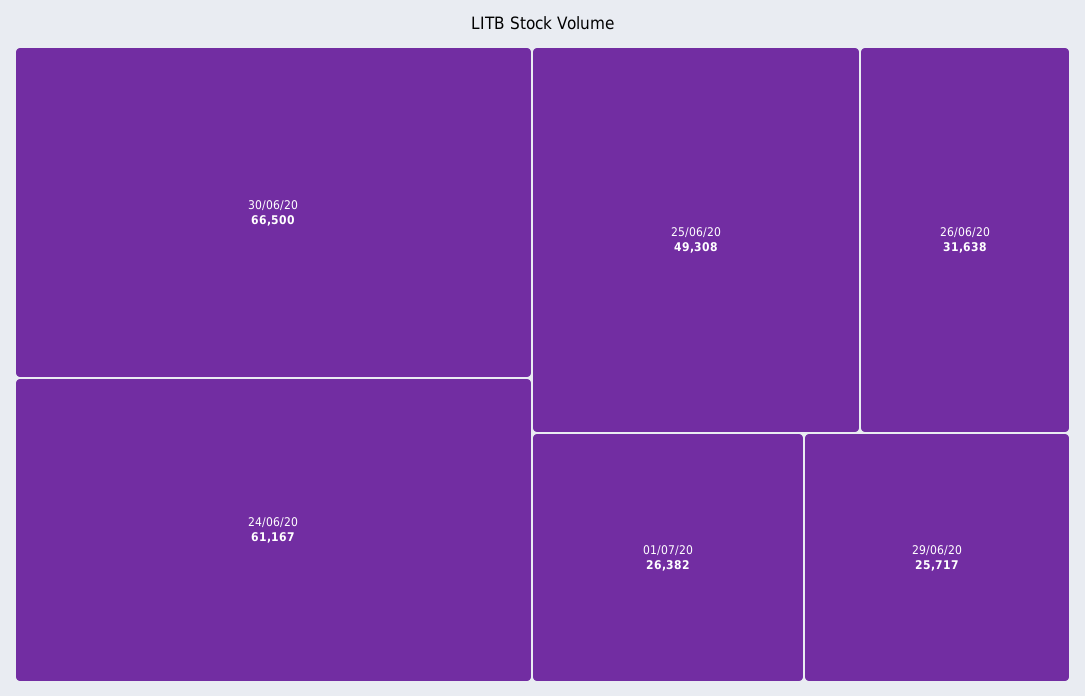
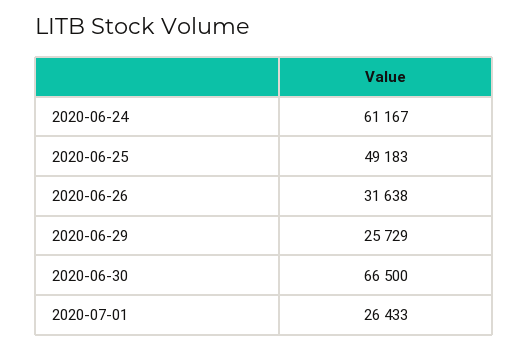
  {
    "30/06/20": 66500,
    "24/06/20": 61167,
-   "25/06/20": 49308,
+   "25/06/20": 49183,
    "26/06/20": 31638,
-   "01/07/20": 26382,
+   "01/07/20": 26433,
-   "29/06/20": 25717
+   "29/06/20": 25729
  }

